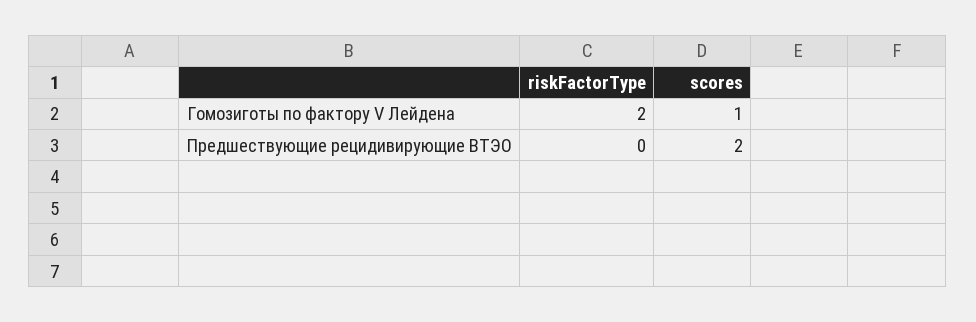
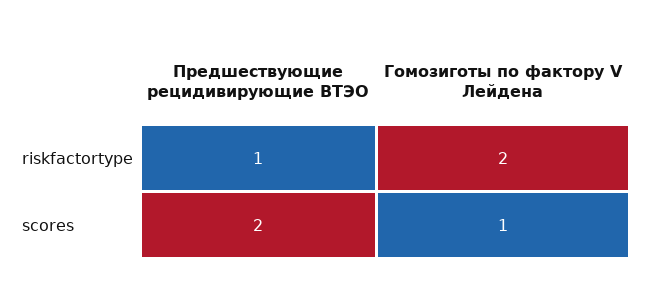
  {
    "riskFactorType": {
      "Гомозиготы по фактору V Лейдена": 2,
-     "Предшествующие рецидивирующие ВТЭО": 0
+     "Предшествующие рецидивирующие ВТЭО": 1
    },
    "scores": {
      "Гомозиготы по фактору V Лейдена": 1,
      "Предшествующие рецидивирующие ВТЭО": 2
    }
  }

